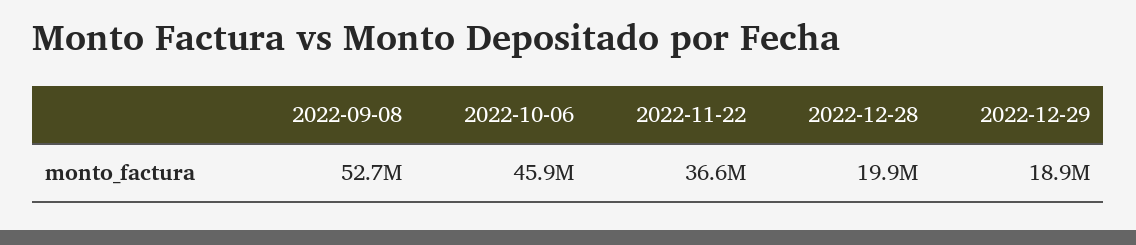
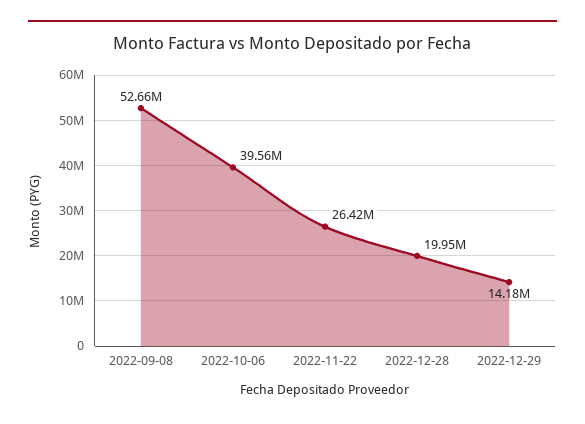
  {
    "2022-09-08": 52660000,
-   "2022-10-06": 45900000,
+   "2022-10-06": 39560000,
-   "2022-11-22": 36600000,
+   "2022-11-22": 26420000,
    "2022-12-28": 19950000,
-   "2022-12-29": 18900000
+   "2022-12-29": 14180000
  }

